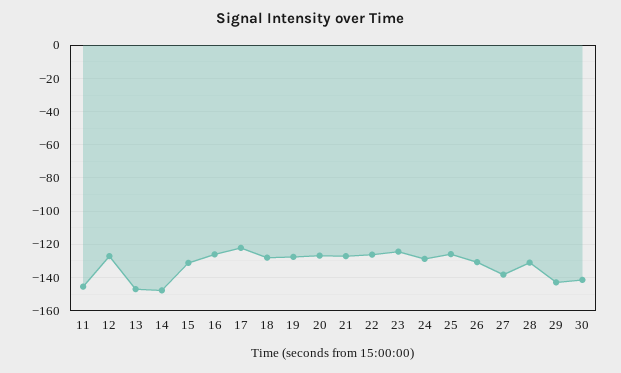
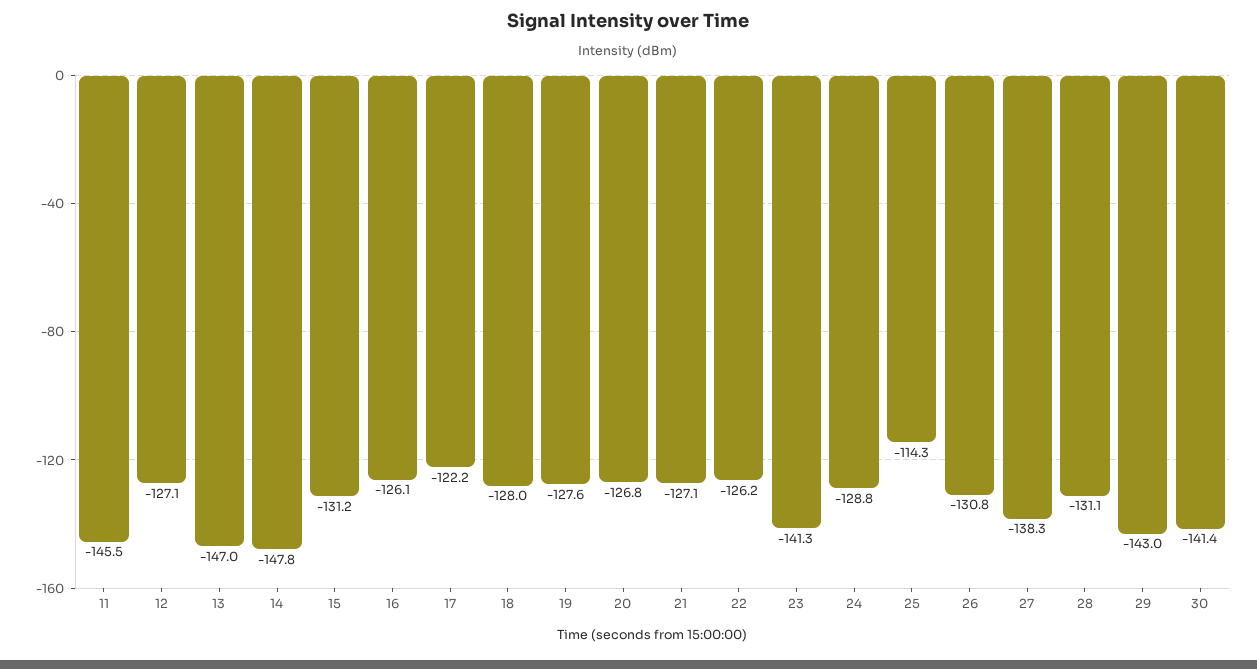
  {
    "11": -145.5,
    "12": -127.1,
    "13": -147,
    "14": -147.8,
    "15": -131.2,
    "16": -126.1,
    "17": -122.2,
    "18": -128,
    "19": -127.6,
    "20": -126.8,
    "21": -127.1,
    "22": -126.2,
-   "23": -125,
+   "23": -141.3,
    "24": -128.8,
-   "25": -125,
+   "25": -114.3,
    "26": -130.8,
    "27": -138.3,
    "28": -131.1,
    "29": -143,
    "30": -141.4
  }

